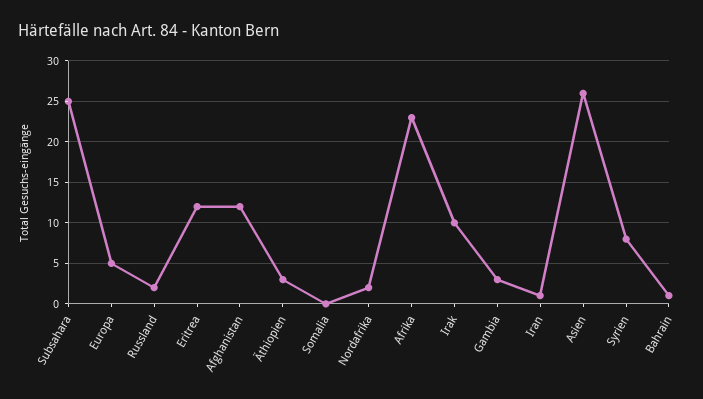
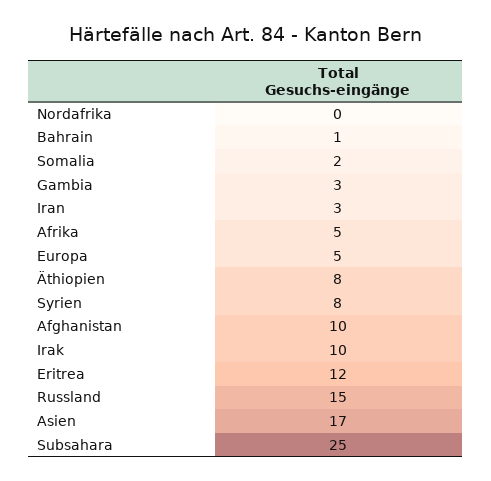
  {
    "Subsahara": 25,
    "Europa": 5,
-   "Russland": 2,
+   "Russland": 15,
    "Eritrea": 12,
-   "Afghanistan": 12,
+   "Afghanistan": 10,
-   "Äthiopien": 3,
+   "Äthiopien": 8,
-   "Somalia": 0,
+   "Somalia": 2,
-   "Nordafrika": 2,
+   "Nordafrika": 0,
-   "Afrika": 23,
+   "Afrika": 5,
    "Irak": 10,
    "Gambia": 3,
-   "Iran": 1,
+   "Iran": 3,
-   "Asien": 26,
+   "Asien": 17,
    "Syrien": 8,
    "Bahrain": 1
  }

